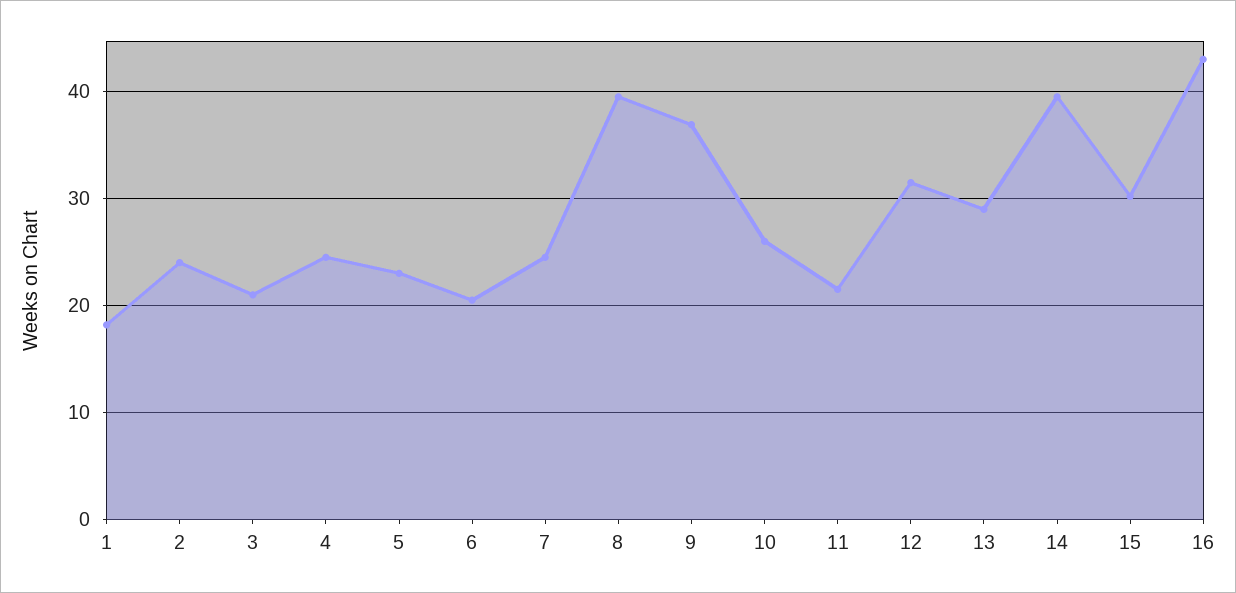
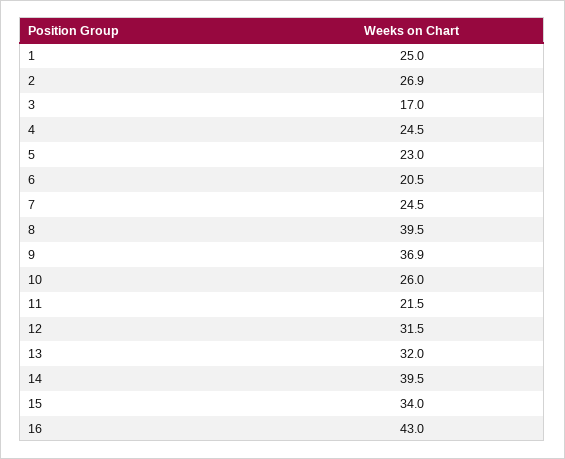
  {
-   "1": 18,
+   "1": 25,
-   "2": 24,
+   "2": 26.9,
-   "3": 21,
+   "3": 17,
    "4": 24.5,
    "5": 23,
    "6": 20.5,
    "7": 24.5,
    "8": 39.5,
    "9": 36.9,
    "10": 26,
    "11": 21.5,
    "12": 31.5,
-   "13": 29,
+   "13": 32,
    "14": 39.5,
-   "15": 30,
+   "15": 34,
    "16": 43
  }

